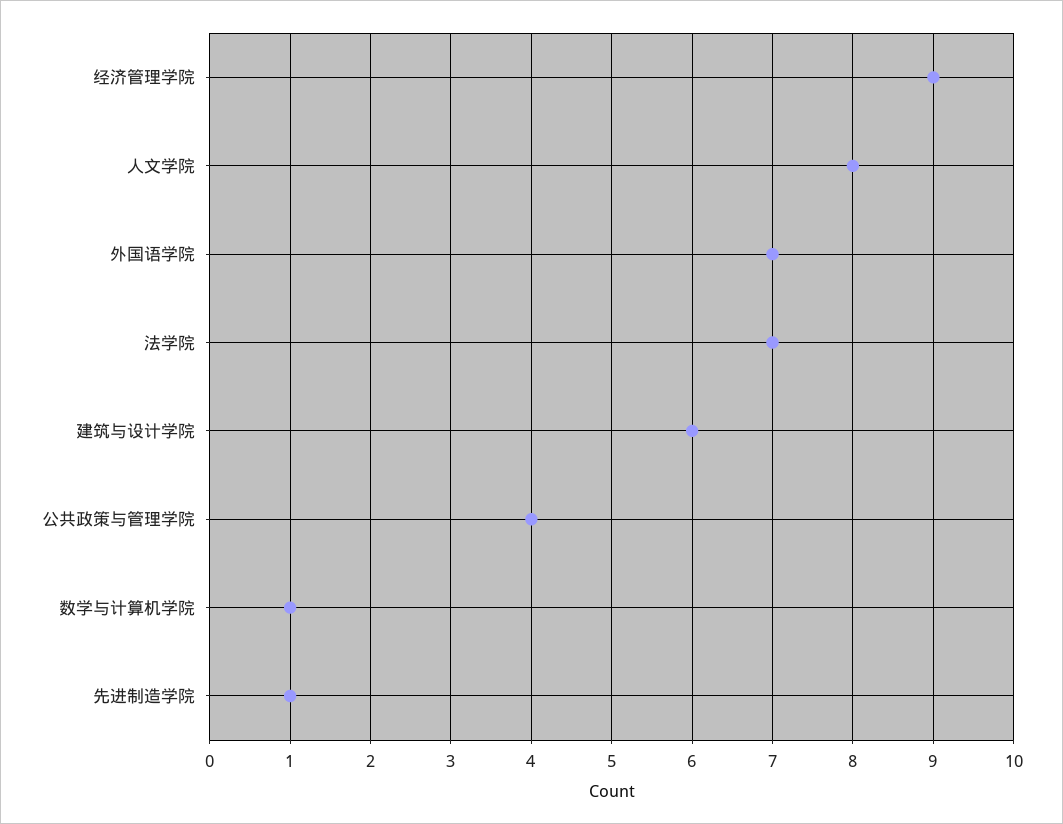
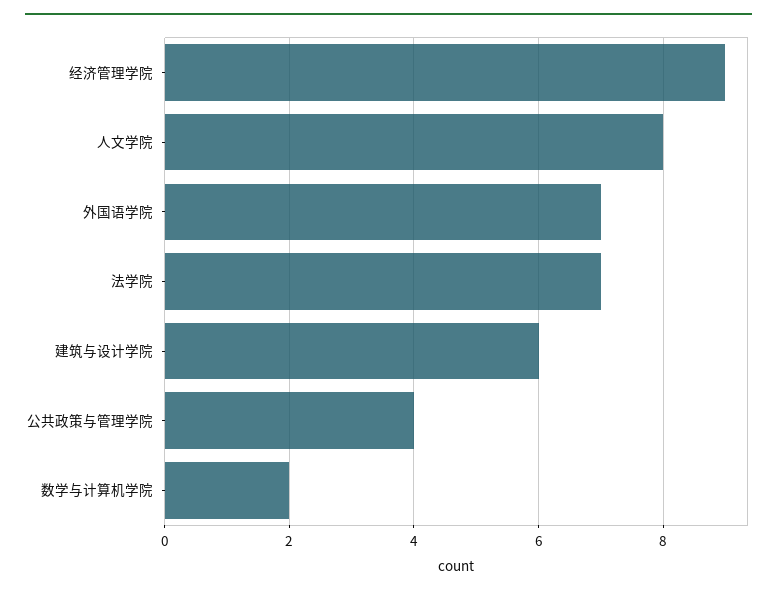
  {
    "经济管理学院": 9,
    "人文学院": 8,
    "外国语学院": 7,
    "法学院": 7,
    "建筑与设计学院": 6,
    "公共政策与管理学院": 4,
-   "数学与计算机学院": 1,
+   "数学与计算机学院": 2
-   "先进制造学院": 1
  }

